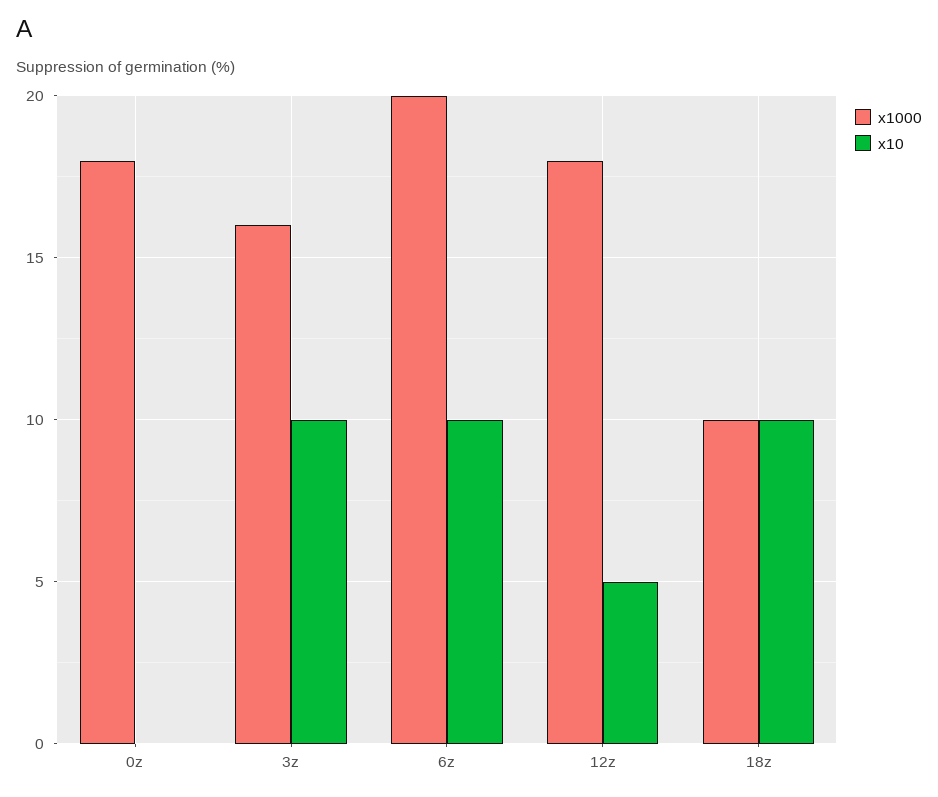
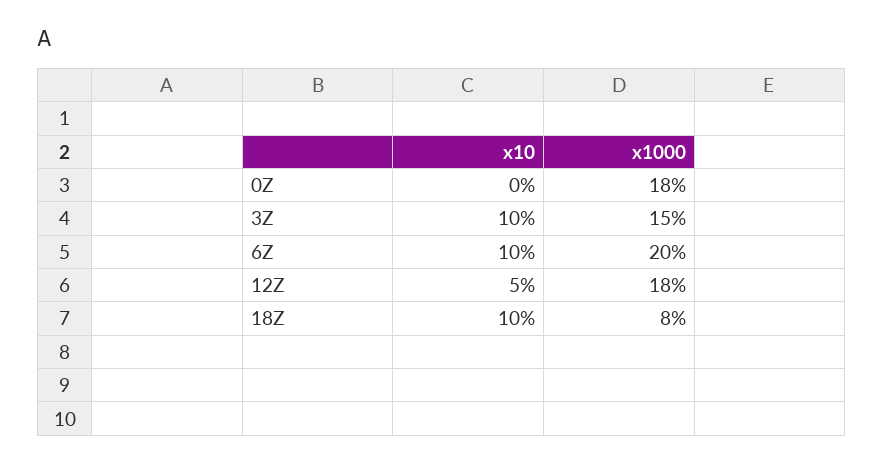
  {
    "x1000": {
      "0z": 18,
-     "3z": 16,
+     "3z": 15,
      "6z": 20,
      "12z": 18,
-     "18z": 10
+     "18z": 8
    },
    "x10": {
      "0z": 0,
      "3z": 10,
      "6z": 10,
      "12z": 5,
      "18z": 10
    }
  }

